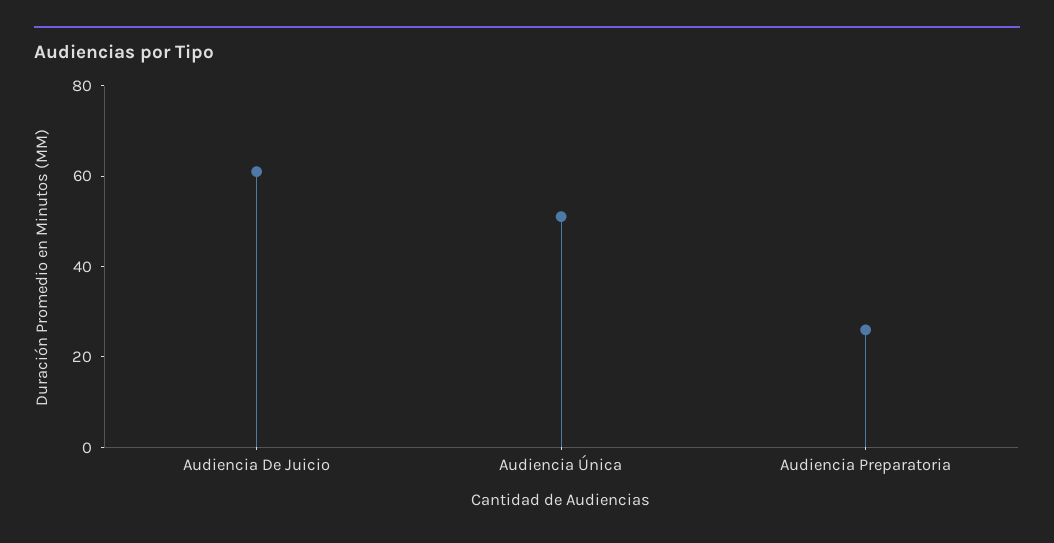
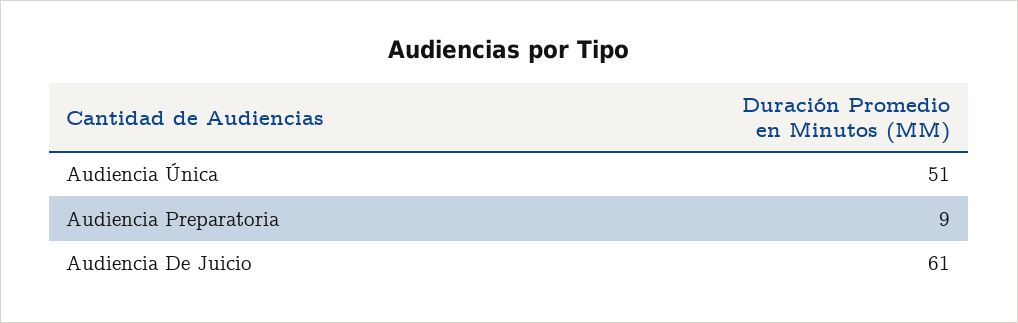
  {
    "Audiencia De Juicio": 61,
    "Audiencia Única": 51,
-   "Audiencia Preparatoria": 25
+   "Audiencia Preparatoria": 9
  }

